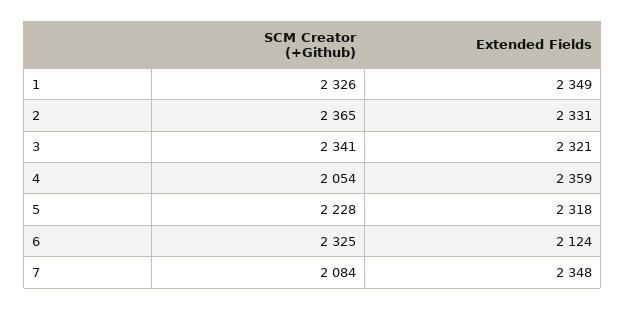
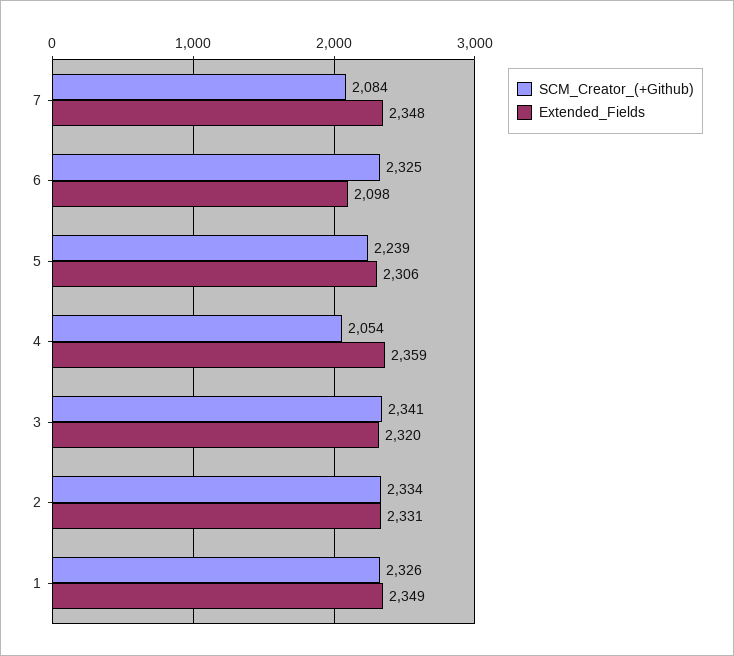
  {
    "SCM Creator (+Github)": {
      "1": 2326,
-     "2": 2365,
+     "2": 2334,
      "3": 2341,
      "4": 2054,
-     "5": 2228,
+     "5": 2239,
      "6": 2325,
      "7": 2084
    },
    "Extended Fields": {
      "1": 2349,
      "2": 2331,
-     "3": 2321,
+     "3": 2320,
      "4": 2359,
-     "5": 2318,
+     "5": 2306,
-     "6": 2124,
+     "6": 2098,
      "7": 2348
    }
  }

